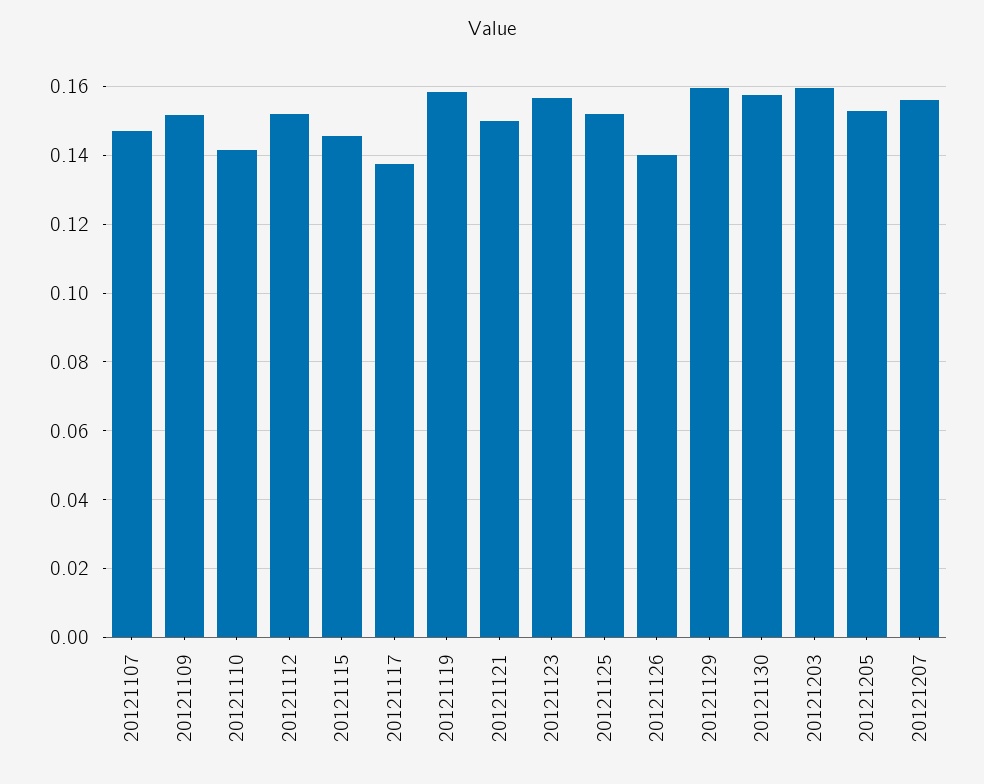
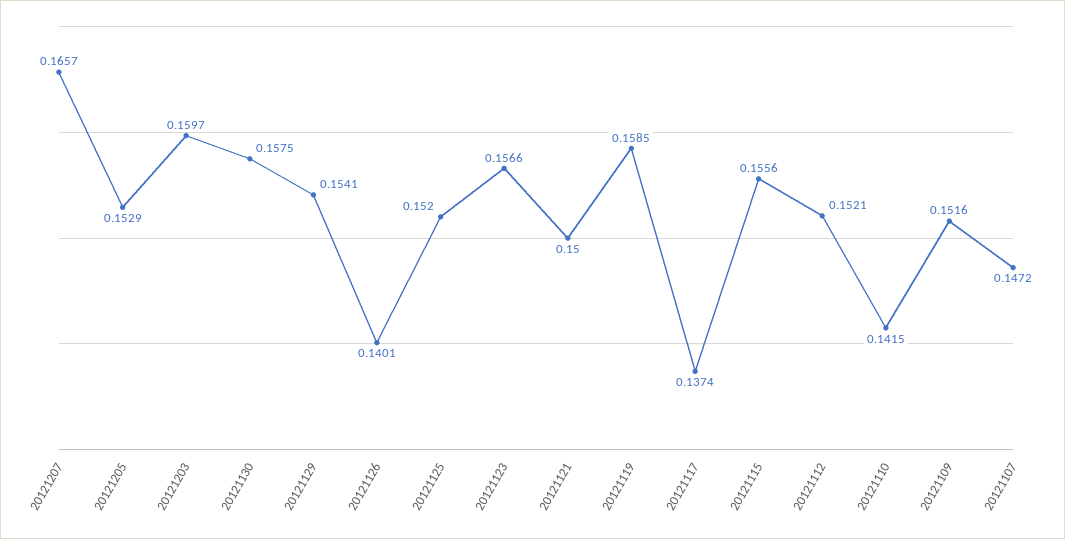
  {
    "20121107": 0.1472,
    "20121109": 0.1516,
    "20121110": 0.1415,
    "20121112": 0.1521,
-   "20121115": 0.146,
+   "20121115": 0.1556,
    "20121117": 0.1374,
    "20121119": 0.1585,
    "20121121": 0.15,
    "20121123": 0.1566,
    "20121125": 0.152,
    "20121126": 0.1401,
-   "20121129": 0.16,
+   "20121129": 0.1541,
    "20121130": 0.1575,
    "20121203": 0.1597,
    "20121205": 0.1529,
-   "20121207": 0.156
+   "20121207": 0.1657
  }

